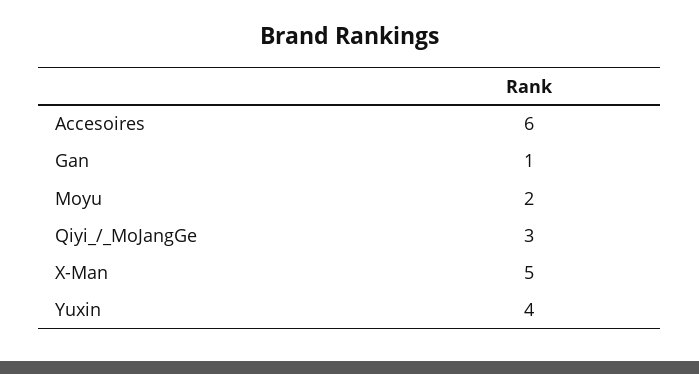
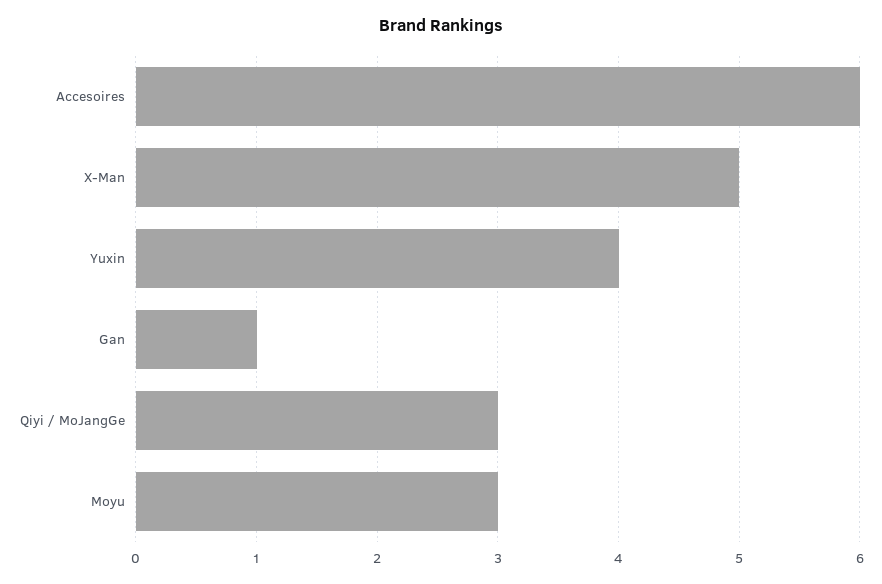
  {
    "Accesoires": 6,
    "Gan": 1,
-   "Moyu": 2,
+   "Moyu": 3,
    "Qiyi_/_MoJangGe": 3,
    "X-Man": 5,
    "Yuxin": 4
  }

